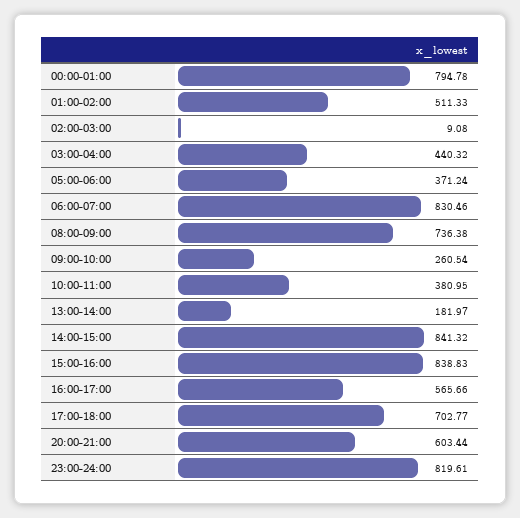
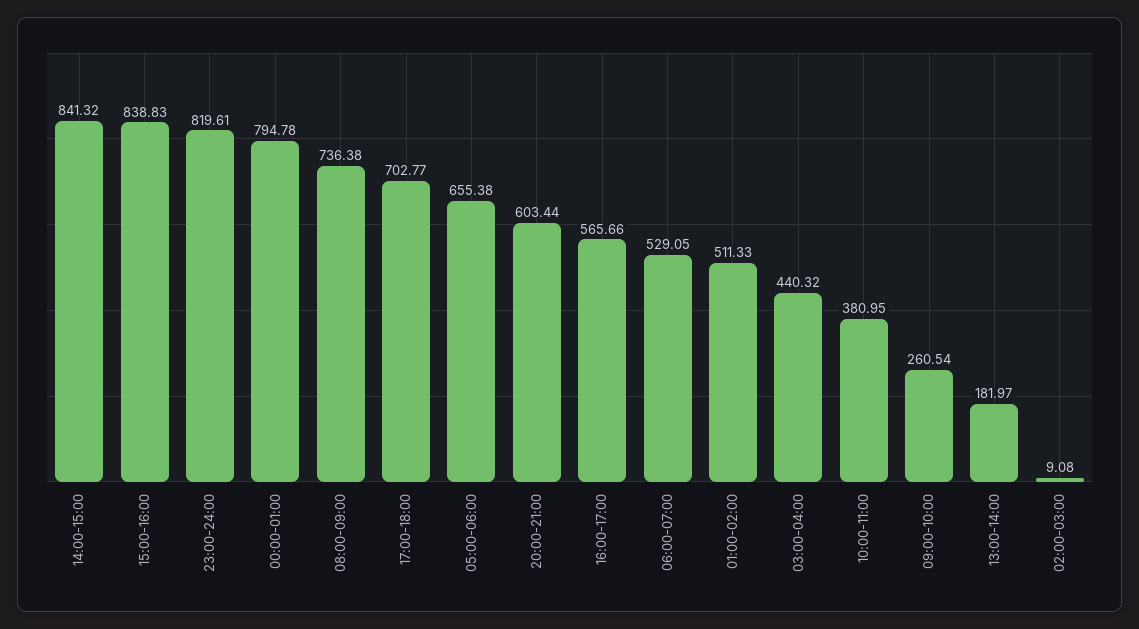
  {
    "00:00-01:00": 794.78,
    "01:00-02:00": 511.33,
    "02:00-03:00": 9.08,
    "03:00-04:00": 440.32,
-   "05:00-06:00": 371.24,
+   "05:00-06:00": 655.38,
-   "06:00-07:00": 830.46,
+   "06:00-07:00": 529.05,
    "08:00-09:00": 736.38,
    "09:00-10:00": 260.54,
    "10:00-11:00": 380.95,
    "13:00-14:00": 181.97,
    "14:00-15:00": 841.32,
    "15:00-16:00": 838.83,
    "16:00-17:00": 565.66,
    "17:00-18:00": 702.77,
    "20:00-21:00": 603.44,
    "23:00-24:00": 819.61
  }

